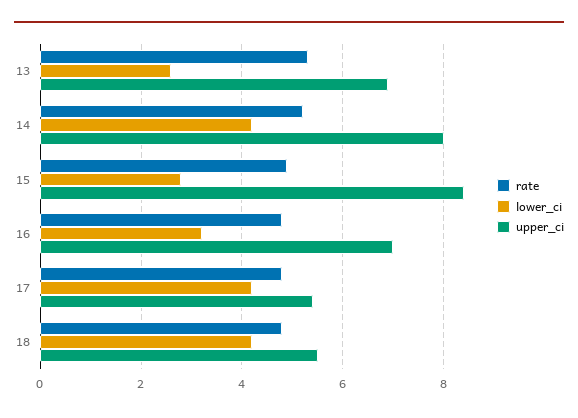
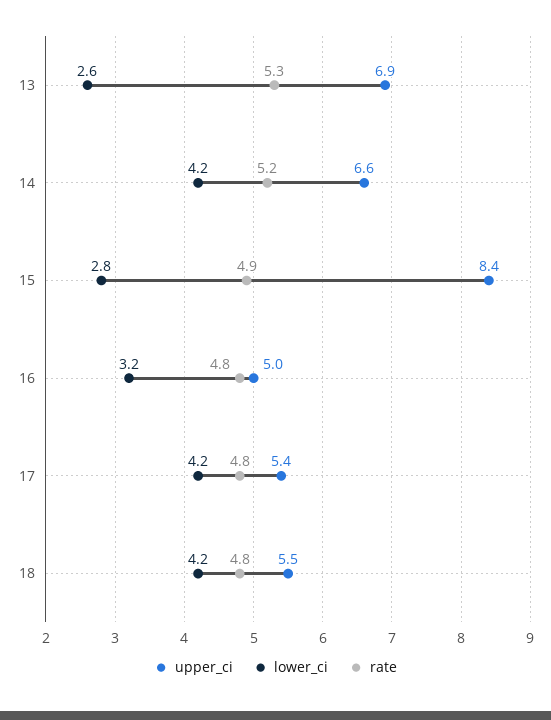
  {
    "rate": {
      "13": 5.3,
      "14": 5.2,
      "15": 4.9,
      "16": 4.8,
      "17": 4.8,
      "18": 4.8
    },
    "lower_ci": {
      "13": 2.6,
      "14": 4.2,
      "15": 2.8,
      "16": 3.2,
      "17": 4.2,
      "18": 4.2
    },
    "upper_ci": {
      "13": 6.9,
-     "14": 8,
+     "14": 6.6,
      "15": 8.4,
-     "16": 7,
+     "16": 5,
      "17": 5.4,
      "18": 5.5
    }
  }

